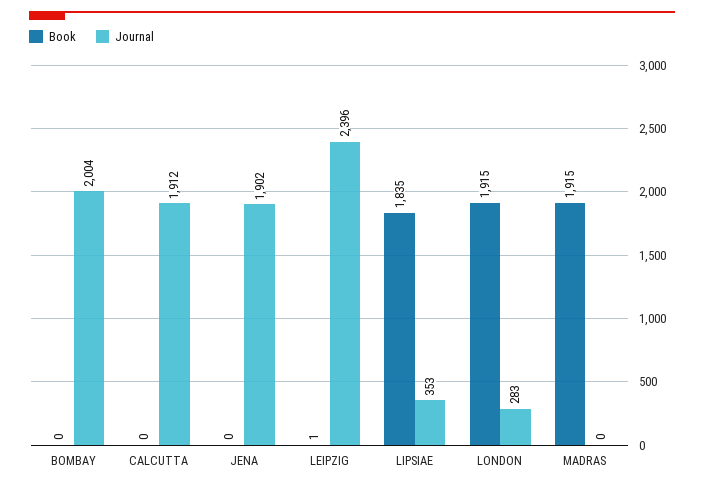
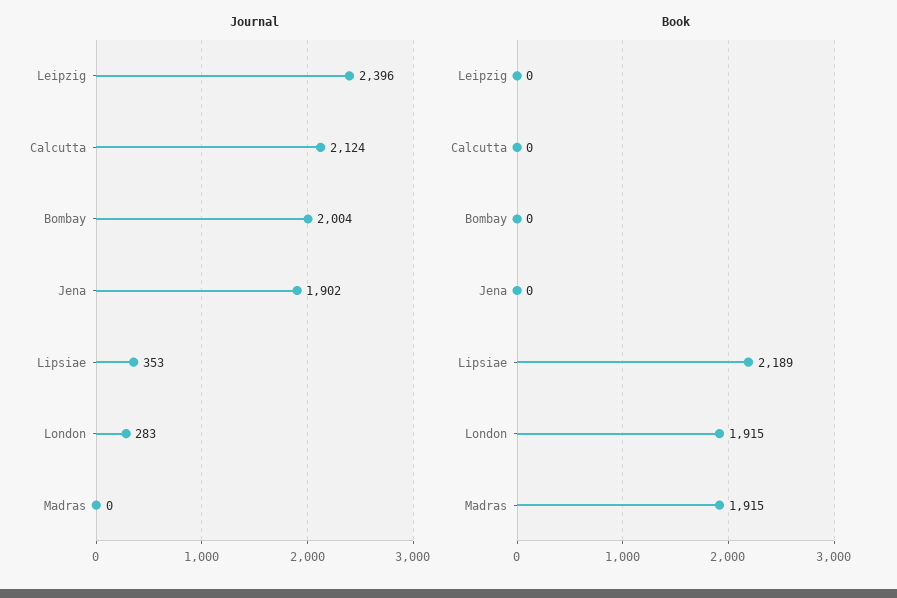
  {
    "Book": {
      "BOMBAY": 0,
      "CALCUTTA": 0,
      "JENA": 0,
-     "LEIPZIG": 1,
+     "LEIPZIG": 0,
-     "LIPSIAE": 1835,
+     "LIPSIAE": 2189,
      "LONDON": 1915,
      "MADRAS": 1915
    },
    "Journal": {
      "BOMBAY": 2004,
-     "CALCUTTA": 1912,
+     "CALCUTTA": 2124,
      "JENA": 1902,
      "LEIPZIG": 2396,
      "LIPSIAE": 353,
      "LONDON": 283,
      "MADRAS": 0
    }
  }

